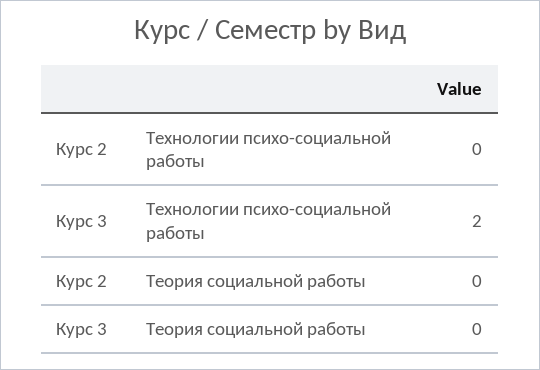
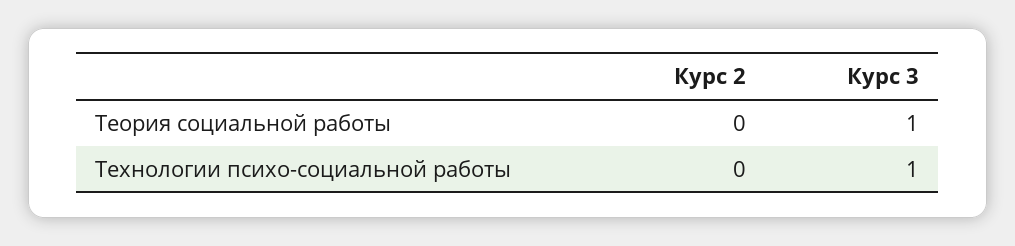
  {
    "Курс 2": {
      "Технологии психо-социальной работы": 0,
      "Теория социальной работы": 0
    },
    "Курс 3": {
-     "Технологии психо-социальной работы": 2,
+     "Технологии психо-социальной работы": 1,
-     "Теория социальной работы": 0
+     "Теория социальной работы": 1
    }
  }

